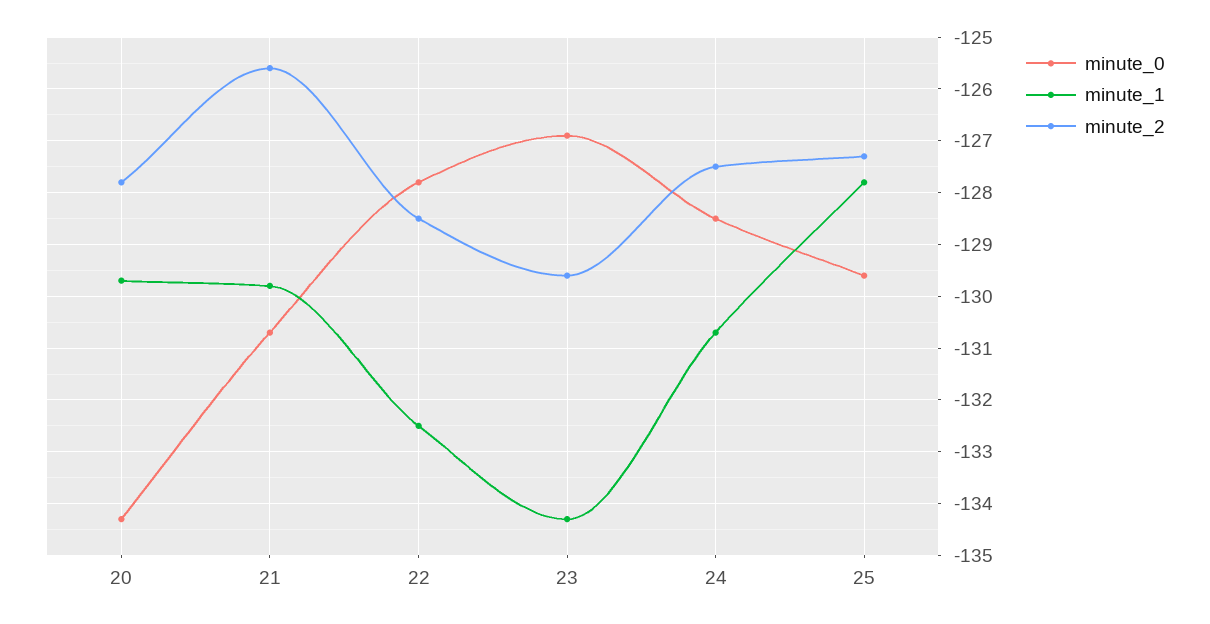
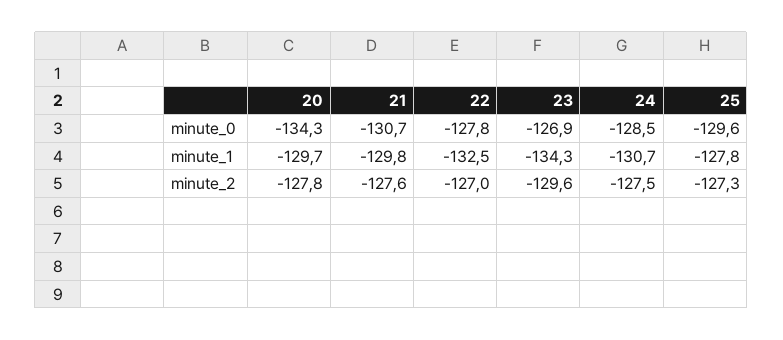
  {
    "minute_0": {
      "20": -134.3,
      "21": -130.7,
      "22": -127.8,
      "23": -126.9,
      "24": -128.5,
      "25": -129.6
    },
    "minute_1": {
      "20": -129.7,
      "21": -129.8,
      "22": -132.5,
      "23": -134.3,
      "24": -130.7,
      "25": -127.8
    },
    "minute_2": {
      "20": -127.8,
-     "21": -125.5,
+     "21": -127.6,
-     "22": -128.5,
+     "22": -127,
      "23": -129.6,
      "24": -127.5,
      "25": -127.3
    }
  }

